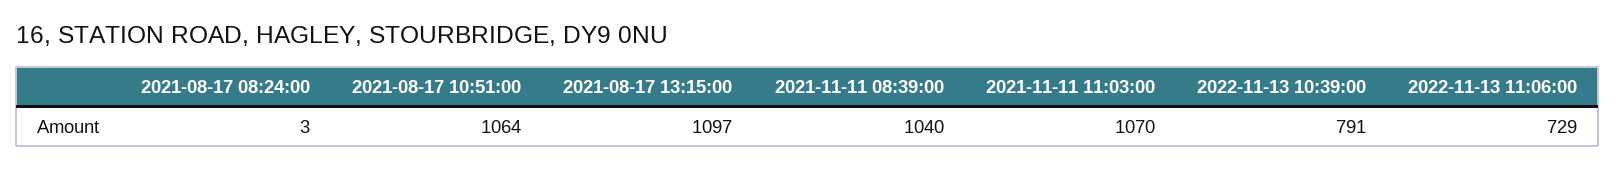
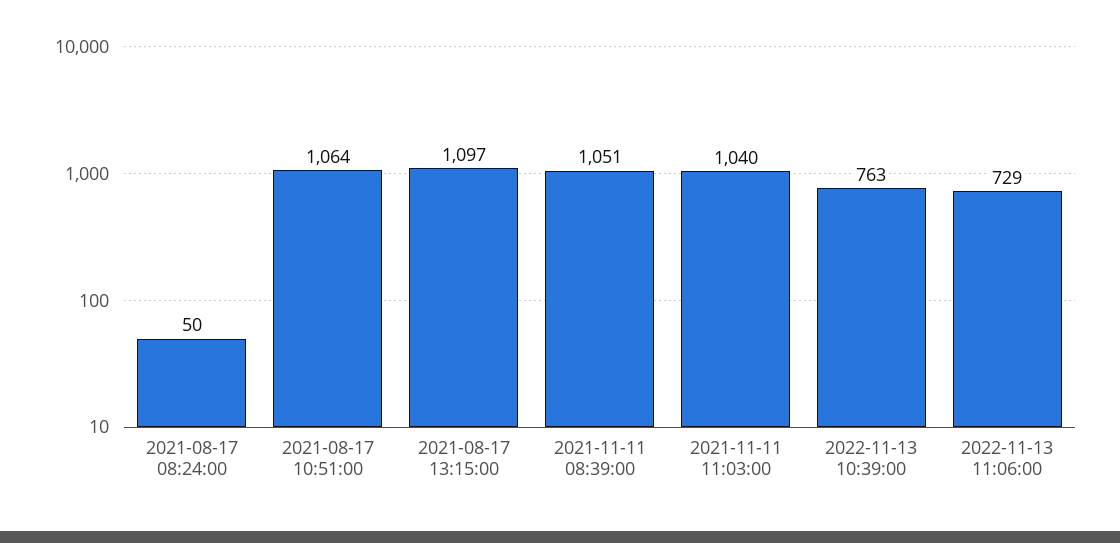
  {
-   "2021-08-17 08:24:00": 3,
+   "2021-08-17 08:24:00": 50,
    "2021-08-17 10:51:00": 1064,
    "2021-08-17 13:15:00": 1097,
-   "2021-11-11 08:39:00": 1040,
+   "2021-11-11 08:39:00": 1051,
-   "2021-11-11 11:03:00": 1070,
+   "2021-11-11 11:03:00": 1040,
-   "2022-11-13 10:39:00": 791,
+   "2022-11-13 10:39:00": 763,
    "2022-11-13 11:06:00": 729
  }

